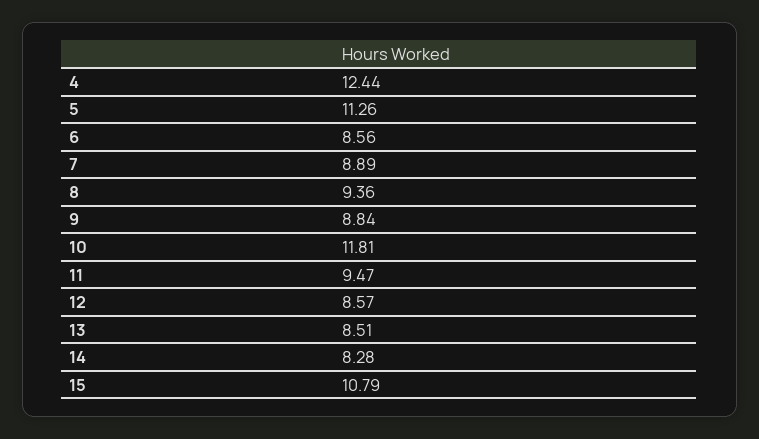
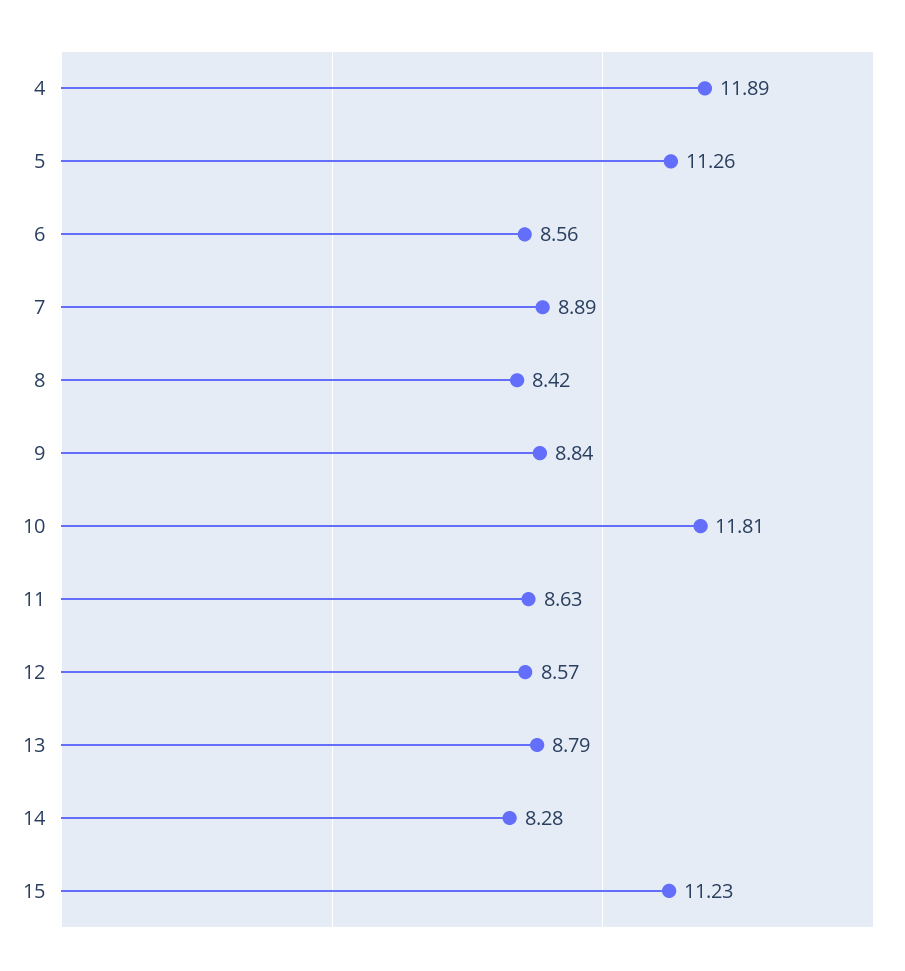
  {
-   "4": 12.44,
+   "4": 11.89,
    "5": 11.26,
    "6": 8.56,
    "7": 8.89,
-   "8": 9.36,
+   "8": 8.42,
    "9": 8.84,
    "10": 11.81,
-   "11": 9.47,
+   "11": 8.63,
    "12": 8.57,
-   "13": 8.51,
+   "13": 8.79,
    "14": 8.28,
-   "15": 10.79
+   "15": 11.23
  }

